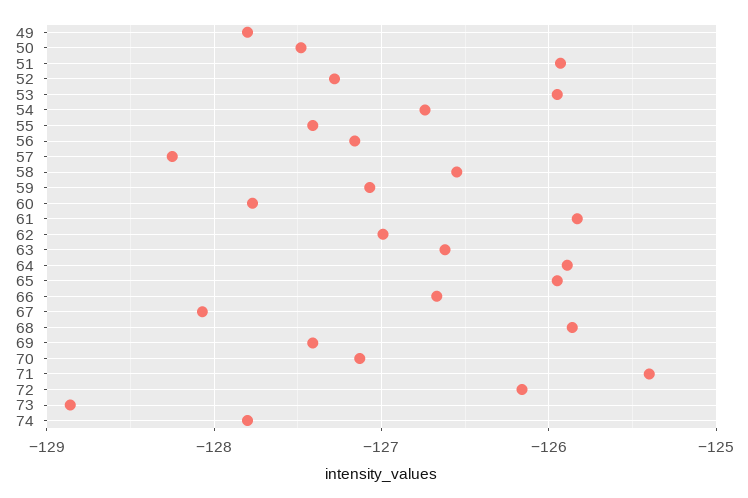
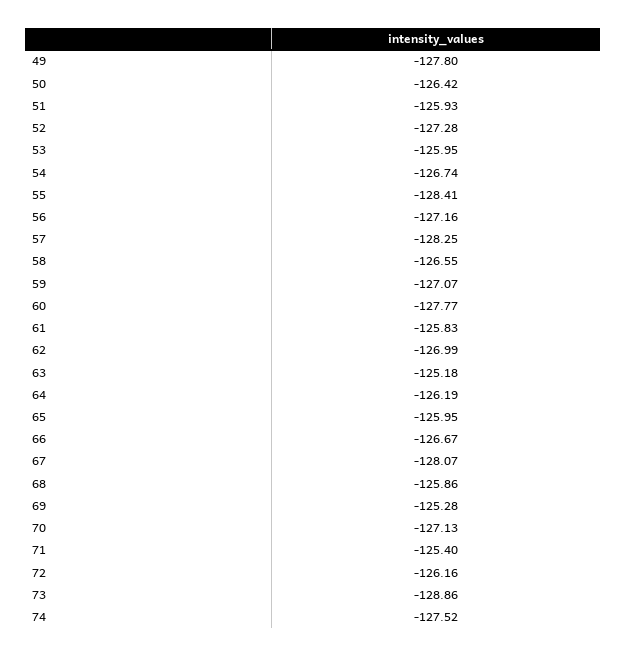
  {
    "49": -127.8,
-   "50": -127.5,
+   "50": -126.42,
    "51": -125.93,
    "52": -127.28,
    "53": -125.95,
    "54": -126.74,
-   "55": -127.4,
+   "55": -128.41,
    "56": -127.16,
    "57": -128.25,
    "58": -126.55,
    "59": -127.07,
    "60": -127.77,
    "61": -125.83,
    "62": -126.99,
-   "63": -126.6,
+   "63": -125.18,
-   "64": -125.9,
+   "64": -126.19,
    "65": -125.95,
    "66": -126.67,
    "67": -128.07,
    "68": -125.86,
-   "69": -127.4,
+   "69": -125.28,
    "70": -127.13,
    "71": -125.4,
    "72": -126.16,
    "73": -128.86,
-   "74": -127.8
+   "74": -127.52
  }

